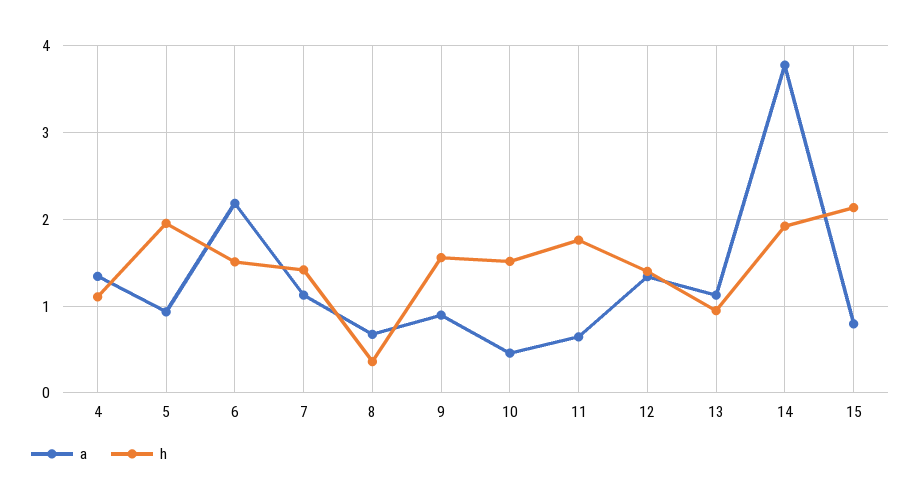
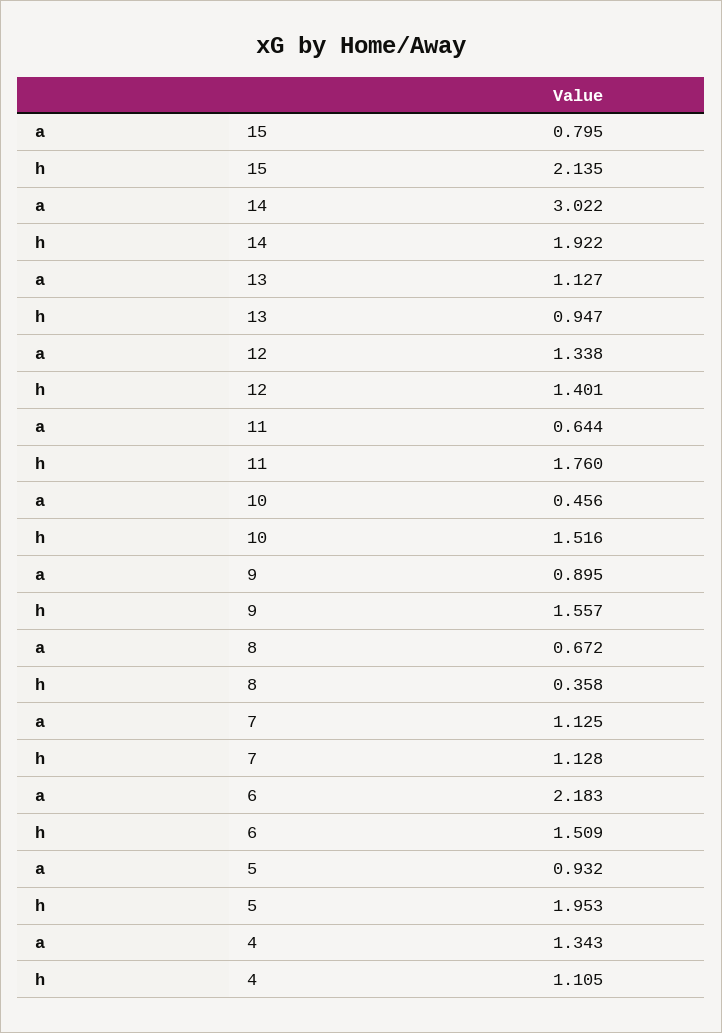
  {
    "a": {
      "4": 1.343,
      "5": 0.932,
      "6": 2.183,
      "7": 1.125,
      "8": 0.672,
      "9": 0.895,
      "10": 0.456,
      "11": 0.644,
      "12": 1.338,
      "13": 1.127,
-     "14": 3.8,
+     "14": 3.022,
      "15": 0.795
    },
    "h": {
      "4": 1.105,
      "5": 1.953,
      "6": 1.509,
-     "7": 1.4,
+     "7": 1.128,
      "8": 0.358,
      "9": 1.557,
      "10": 1.516,
      "11": 1.76,
      "12": 1.401,
      "13": 0.947,
      "14": 1.922,
      "15": 2.135
    }
  }

